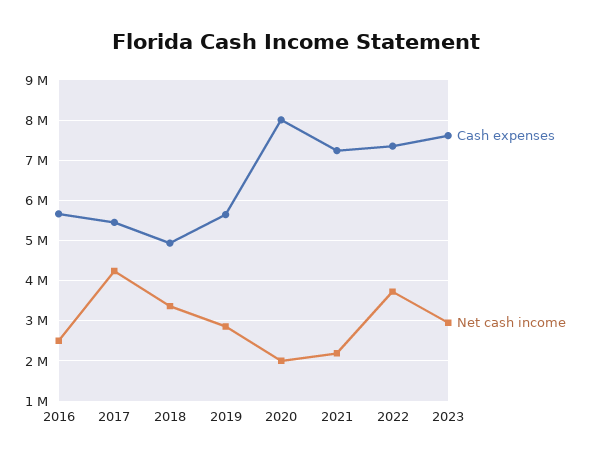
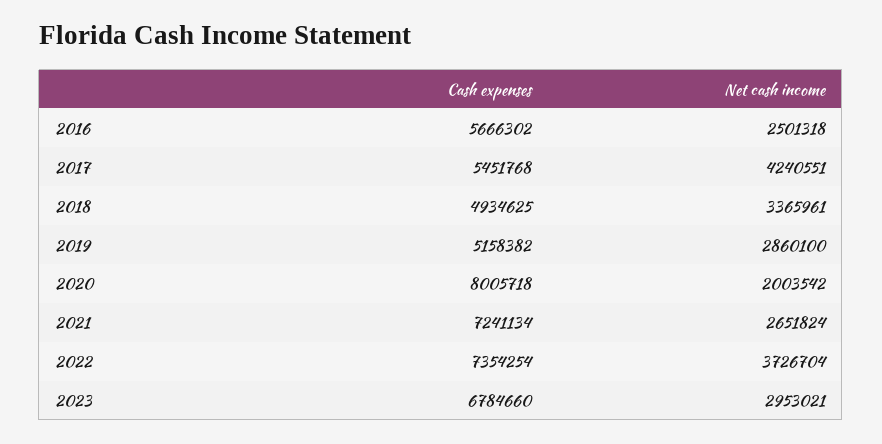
  {
    "Cash expenses": {
      "2016": 5666302,
      "2017": 5451768,
      "2018": 4934625,
-     "2019": 5600000,
+     "2019": 5158382,
      "2020": 8005718,
      "2021": 7241134,
      "2022": 7354254,
-     "2023": 7600000
+     "2023": 6784660
    },
    "Net cash income": {
      "2016": 2501318,
      "2017": 4240551,
      "2018": 3365961,
      "2019": 2860100,
      "2020": 2003542,
-     "2021": 2200000,
+     "2021": 2651824,
      "2022": 3726704,
      "2023": 2953021
    }
  }

